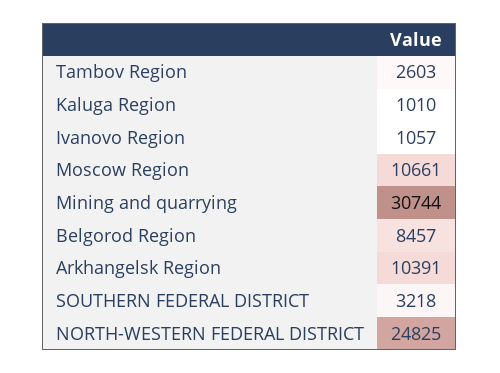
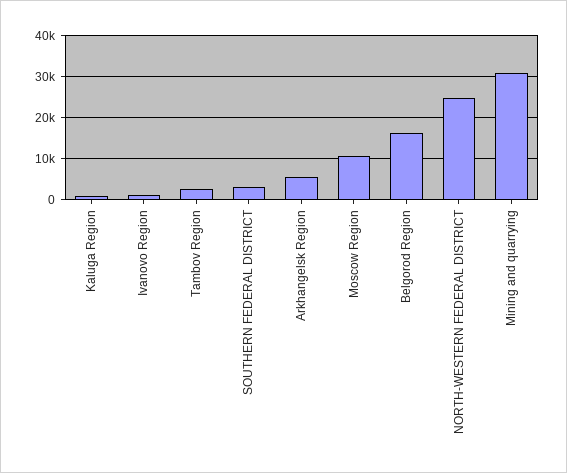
  {
    "Tambov Region": 2603,
    "Kaluga Region": 1010,
    "Ivanovo Region": 1057,
    "Moscow Region": 10661,
    "Mining and quarrying": 30744,
-   "Belgorod Region": 8457,
+   "Belgorod Region": 16000,
-   "Arkhangelsk Region": 10391,
+   "Arkhangelsk Region": 6000,
    "SOUTHERN FEDERAL DISTRICT": 3218,
    "NORTH-WESTERN FEDERAL DISTRICT": 24825
  }

